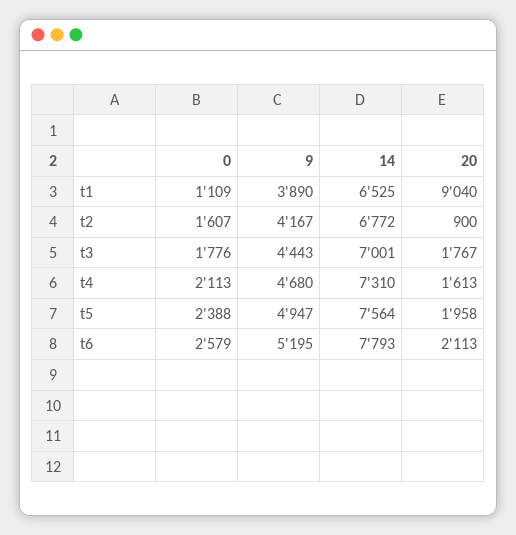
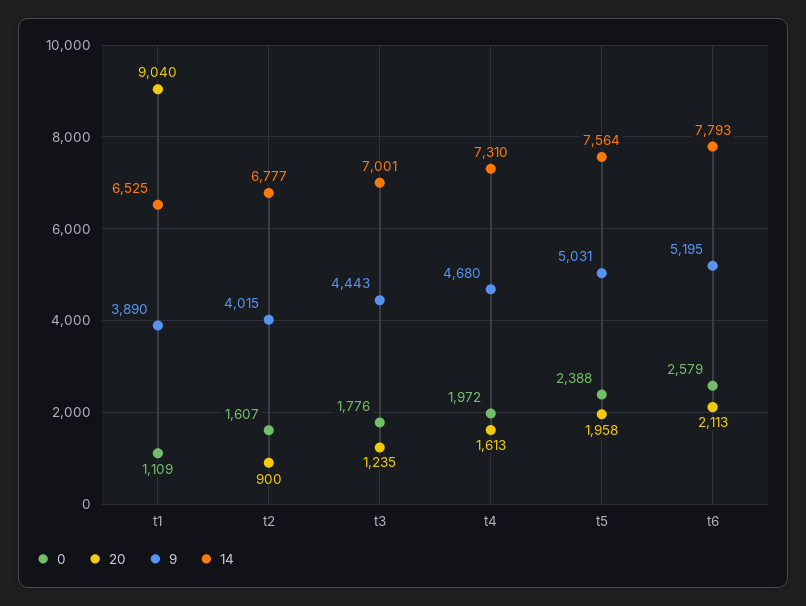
  {
    "0": {
      "t1": 1109,
      "t2": 1607,
      "t3": 1776,
-     "t4": 2113,
+     "t4": 1972,
      "t5": 2388,
      "t6": 2579
    },
    "9": {
      "t1": 3890,
-     "t2": 4167,
+     "t2": 4015,
      "t3": 4443,
      "t4": 4680,
-     "t5": 4947,
+     "t5": 5031,
      "t6": 5195
    },
    "14": {
      "t1": 6525,
-     "t2": 6772,
+     "t2": 6777,
      "t3": 7001,
      "t4": 7310,
      "t5": 7564,
      "t6": 7793
    },
    "20": {
      "t1": 9040,
      "t2": 900,
-     "t3": 1767,
+     "t3": 1235,
      "t4": 1613,
      "t5": 1958,
      "t6": 2113
    }
  }

